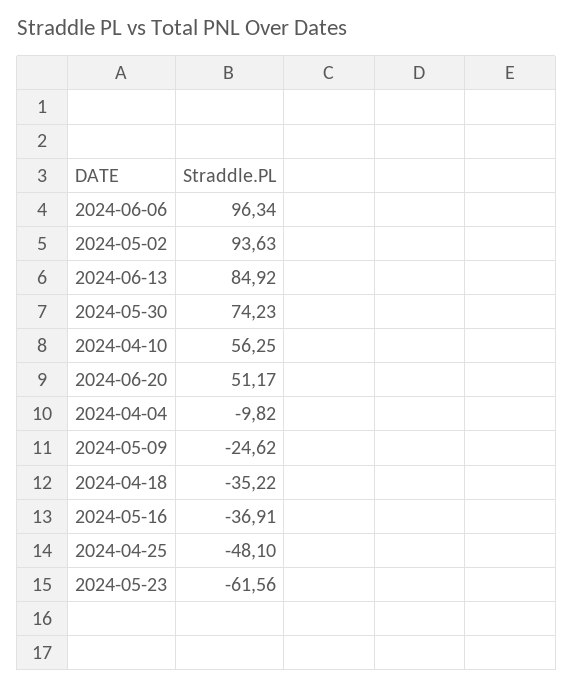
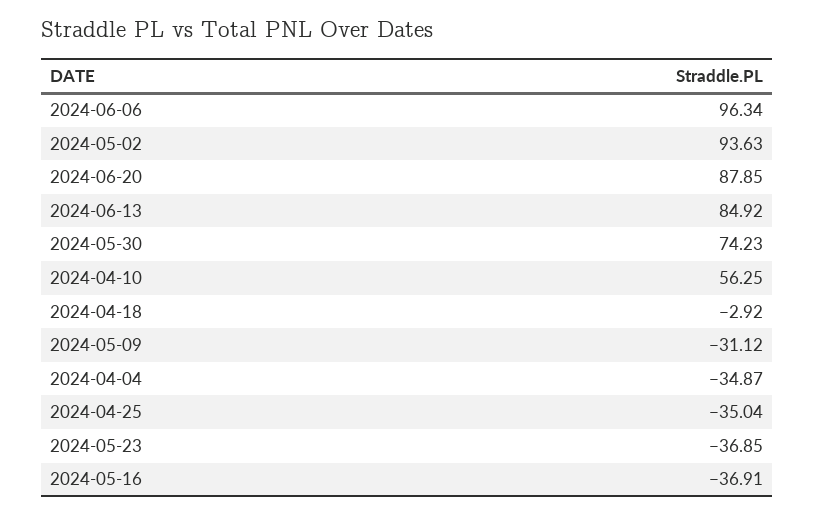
  {
    "2024-06-06": 96.34,
    "2024-05-02": 93.63,
    "2024-06-13": 84.92,
    "2024-05-30": 74.23,
    "2024-04-10": 56.25,
-   "2024-06-20": 51.17,
+   "2024-06-20": 87.85,
-   "2024-04-04": -9.82,
+   "2024-04-04": -34.87,
-   "2024-05-09": -24.62,
+   "2024-05-09": -31.12,
-   "2024-04-18": -35.22,
+   "2024-04-18": -2.92,
    "2024-05-16": -36.91,
-   "2024-04-25": -48.1,
+   "2024-04-25": -35.04,
-   "2024-05-23": -61.56
+   "2024-05-23": -36.85
  }

